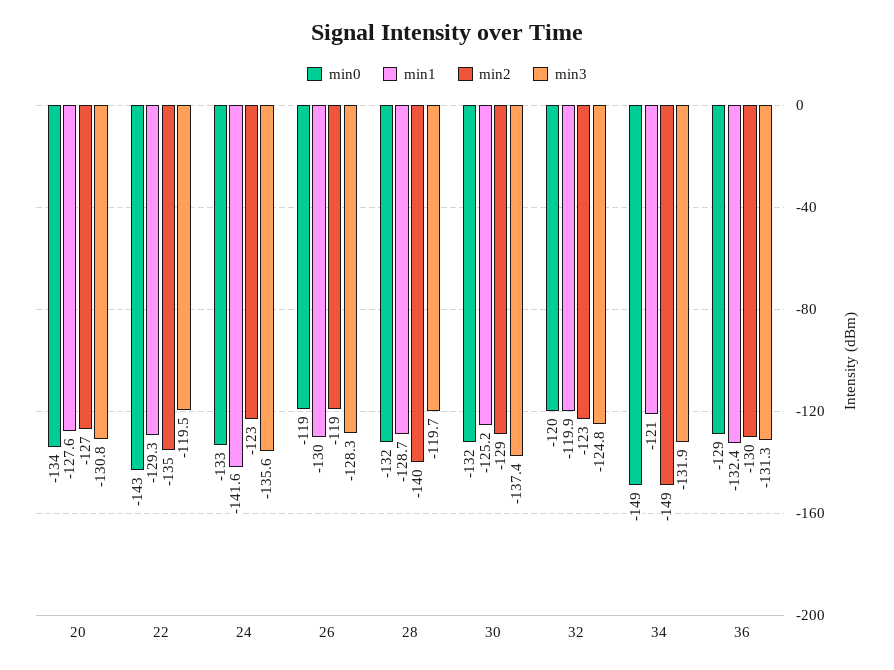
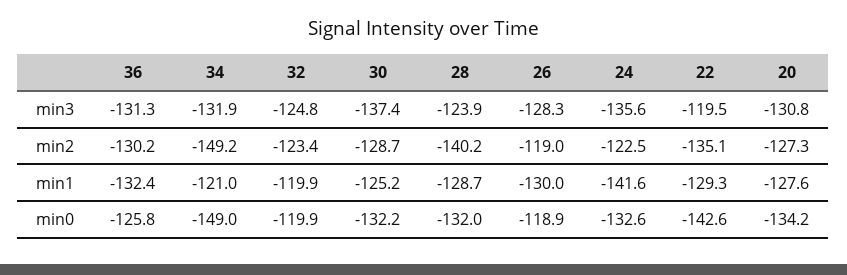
  {
    "min0": {
      "20": -134.2,
      "22": -142.6,
      "24": -132.6,
      "26": -118.9,
      "28": -132,
      "30": -132.2,
      "32": -119.9,
      "34": -149,
-     "36": -129
+     "36": -125.8
    },
    "min1": {
      "20": -127.6,
      "22": -129.3,
      "24": -141.6,
      "26": -130,
      "28": -128.7,
      "30": -125.2,
      "32": -119.9,
      "34": -121,
      "36": -132.4
    },
    "min2": {
      "20": -127.3,
      "22": -135.1,
      "24": -122.5,
      "26": -119,
      "28": -140.2,
      "30": -128.7,
      "32": -123.4,
      "34": -149.2,
      "36": -130.2
    },
    "min3": {
      "20": -130.8,
      "22": -119.5,
      "24": -135.6,
      "26": -128.3,
-     "28": -119.7,
+     "28": -123.9,
      "30": -137.4,
      "32": -124.8,
      "34": -131.9,
      "36": -131.3
    }
  }

